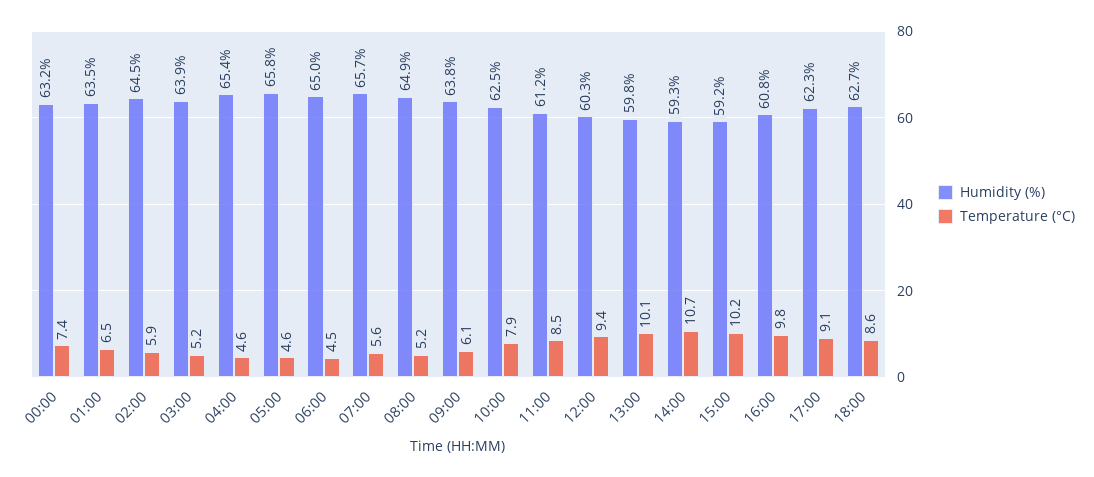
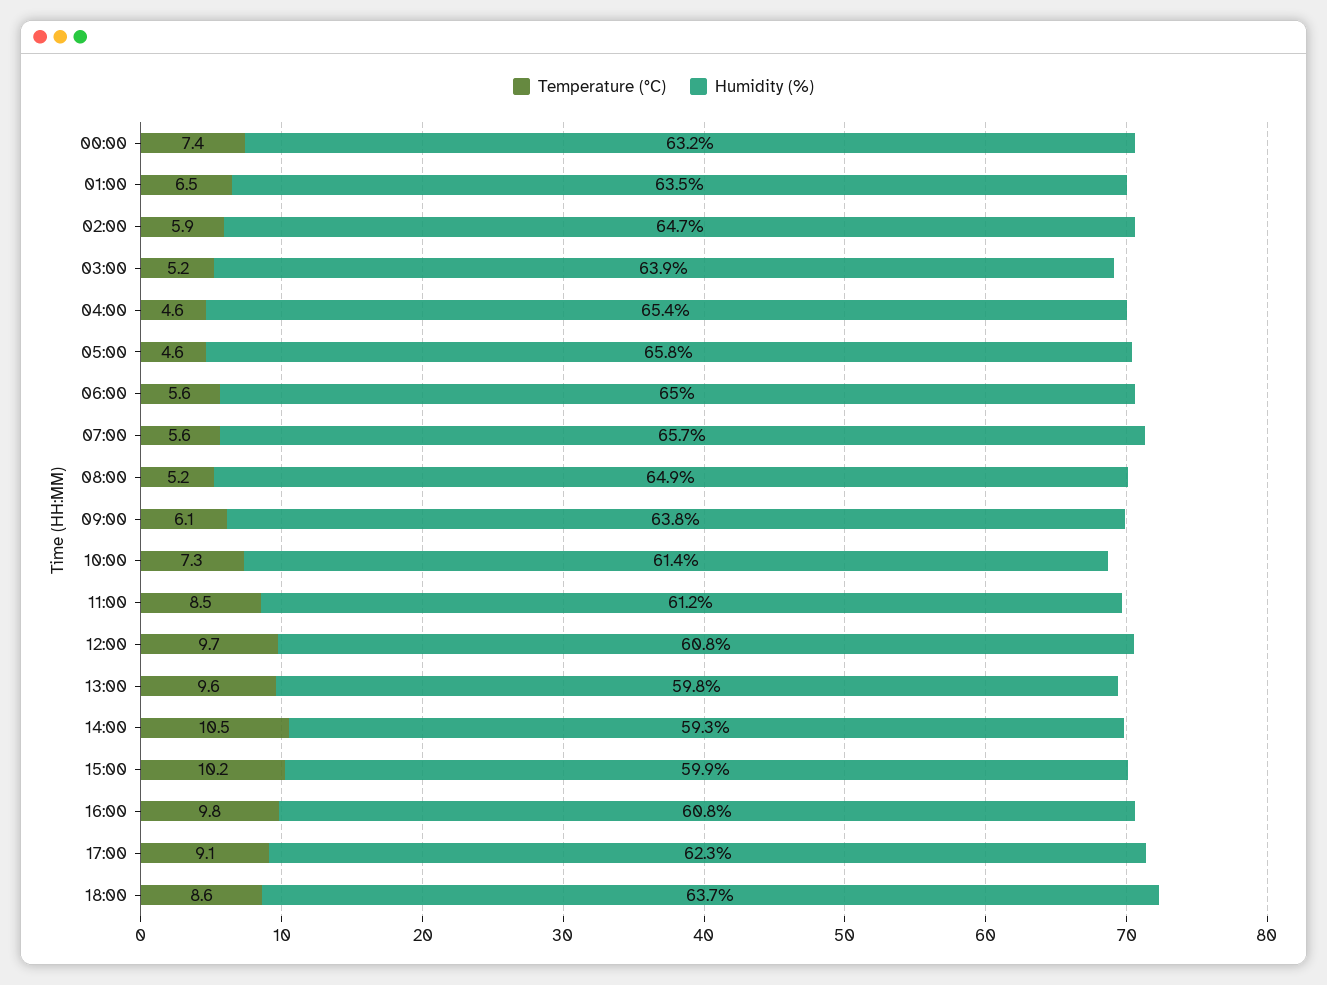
  {
    "Humidity (%)": {
      "00:00": 63.2,
      "01:00": 63.5,
-     "02:00": 64.5,
+     "02:00": 64.7,
      "03:00": 63.9,
      "04:00": 65.4,
      "05:00": 65.8,
      "06:00": 65,
      "07:00": 65.7,
      "08:00": 64.9,
      "09:00": 63.8,
-     "10:00": 62.5,
+     "10:00": 61.4,
      "11:00": 61.2,
-     "12:00": 60.3,
+     "12:00": 60.8,
      "13:00": 59.8,
      "14:00": 59.3,
-     "15:00": 59.2,
+     "15:00": 59.9,
      "16:00": 60.8,
      "17:00": 62.3,
-     "18:00": 62.7
+     "18:00": 63.7
    },
    "Temperature (°C)": {
      "00:00": 7.4,
      "01:00": 6.5,
      "02:00": 5.9,
      "03:00": 5.2,
      "04:00": 4.6,
      "05:00": 4.6,
-     "06:00": 4.5,
+     "06:00": 5.6,
      "07:00": 5.6,
      "08:00": 5.2,
      "09:00": 6.1,
-     "10:00": 7.9,
+     "10:00": 7.3,
      "11:00": 8.5,
-     "12:00": 9.4,
+     "12:00": 9.7,
-     "13:00": 10.1,
+     "13:00": 9.6,
-     "14:00": 10.7,
+     "14:00": 10.5,
      "15:00": 10.2,
      "16:00": 9.8,
      "17:00": 9.1,
      "18:00": 8.6
    }
  }

